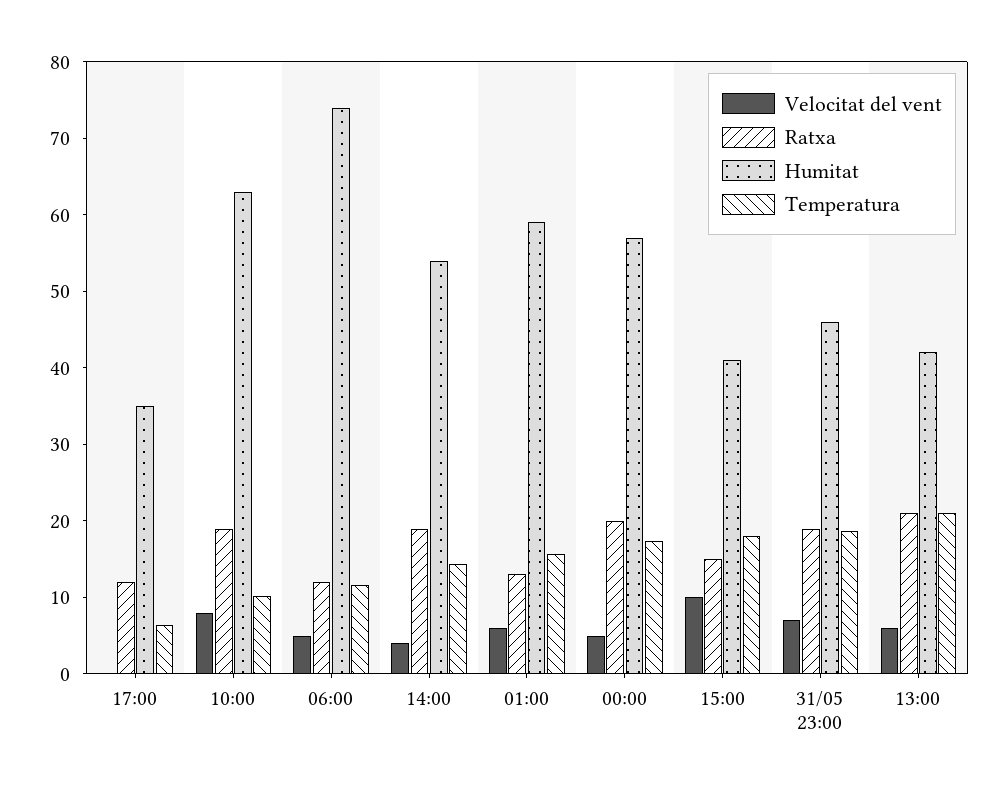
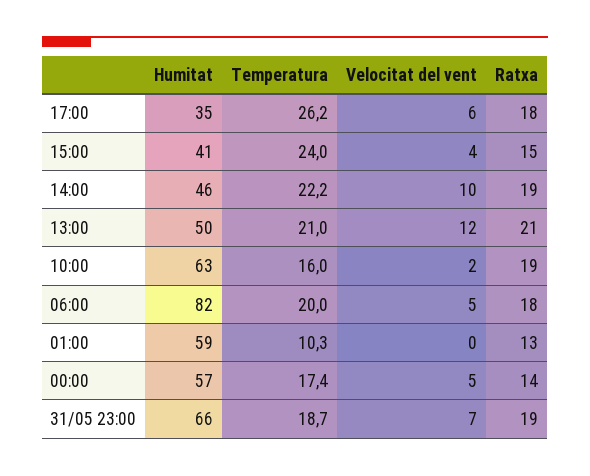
  {
    "Velocitat del vent": {
-     "17:00": 0,
+     "17:00": 6,
-     "10:00": 8,
+     "10:00": 2,
      "06:00": 5,
-     "14:00": 4,
+     "14:00": 10,
-     "01:00": 6,
+     "01:00": 0,
      "00:00": 5,
-     "15:00": 10,
+     "15:00": 4,
      "31/05 23:00": 7,
-     "13:00": 6
+     "13:00": 12
    },
    "Ratxa": {
-     "17:00": 12,
+     "17:00": 18,
      "10:00": 19,
-     "06:00": 12,
+     "06:00": 18,
      "14:00": 19,
      "01:00": 13,
-     "00:00": 20,
+     "00:00": 14,
      "15:00": 15,
      "31/05 23:00": 19,
      "13:00": 21
    },
    "Humitat": {
      "17:00": 35,
      "10:00": 63,
-     "06:00": 74,
+     "06:00": 82,
-     "14:00": 54,
+     "14:00": 46,
      "01:00": 59,
      "00:00": 57,
      "15:00": 41,
-     "31/05 23:00": 46,
+     "31/05 23:00": 66,
-     "13:00": 42
+     "13:00": 50
    },
    "Temperatura": {
-     "17:00": 6,
+     "17:00": 26.2,
-     "10:00": 10,
+     "10:00": 16,
-     "06:00": 12,
+     "06:00": 20,
-     "14:00": 14,
+     "14:00": 22.2,
-     "01:00": 16,
+     "01:00": 10.3,
      "00:00": 17.4,
-     "15:00": 18,
+     "15:00": 24,
      "31/05 23:00": 18.7,
      "13:00": 21
    }
  }

